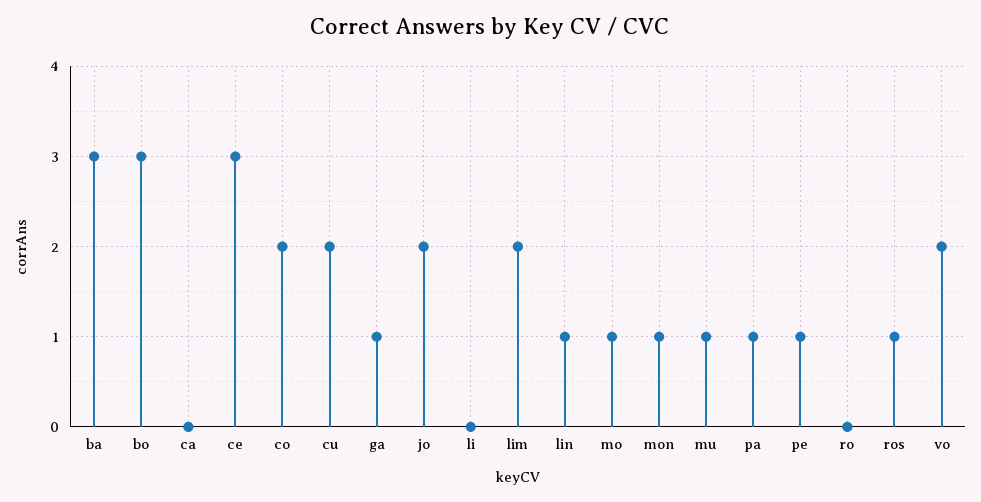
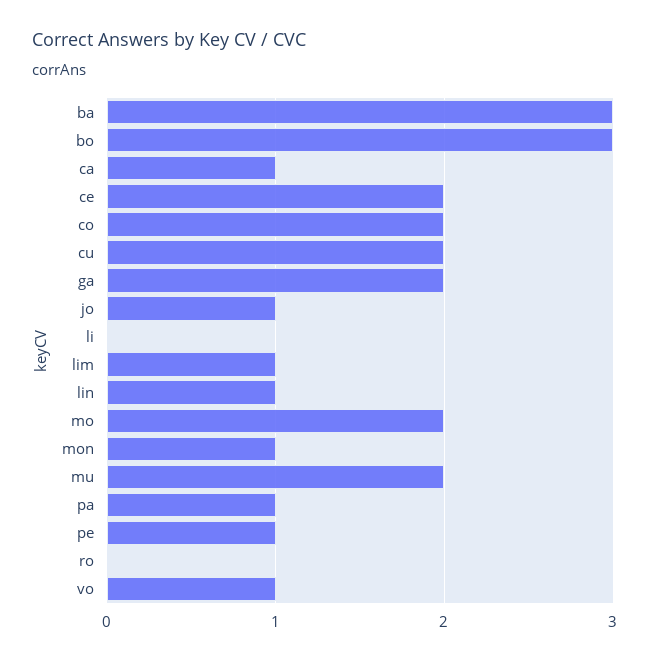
  {
    "ba": 3,
    "bo": 3,
-   "ca": 0,
+   "ca": 1,
-   "ce": 3,
+   "ce": 2,
    "co": 2,
    "cu": 2,
-   "ga": 1,
+   "ga": 2,
-   "jo": 2,
+   "jo": 1,
    "li": 0,
-   "lim": 2,
+   "lim": 1,
    "lin": 1,
-   "mo": 1,
+   "mo": 2,
    "mon": 1,
-   "mu": 1,
+   "mu": 2,
    "pa": 1,
    "pe": 1,
    "ro": 0,
-   "ros": 1,
-   "vo": 2
+   "vo": 1
  }

